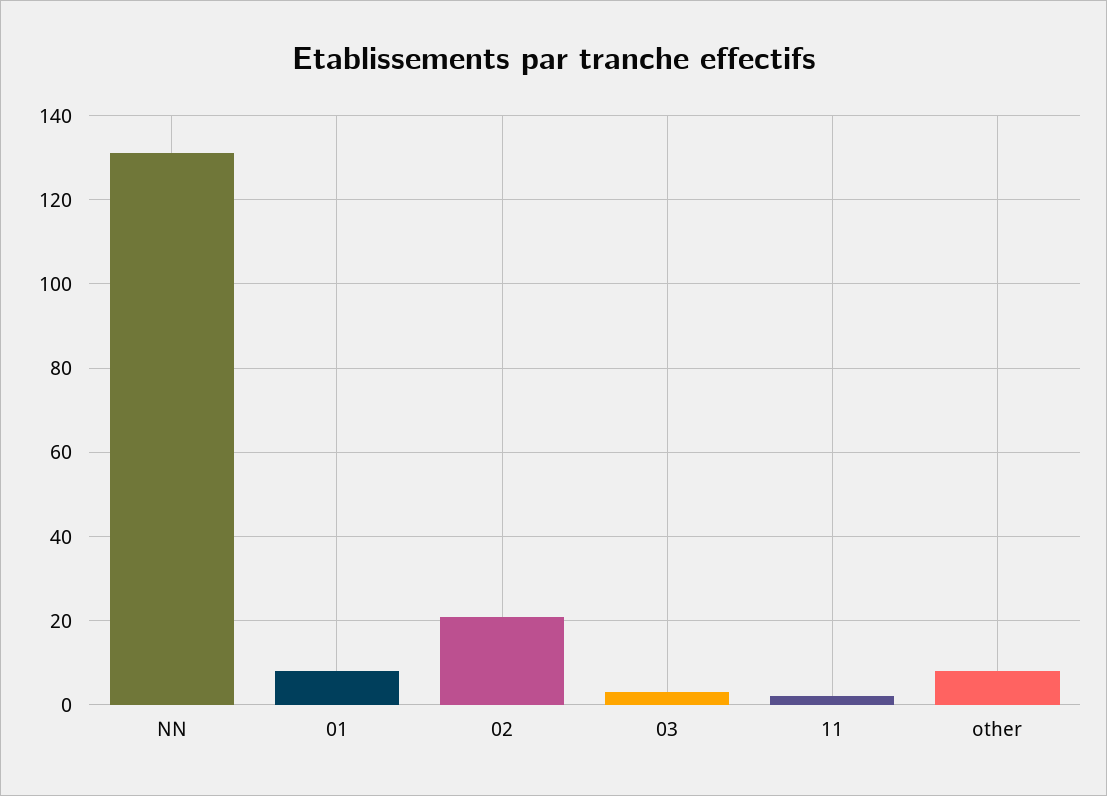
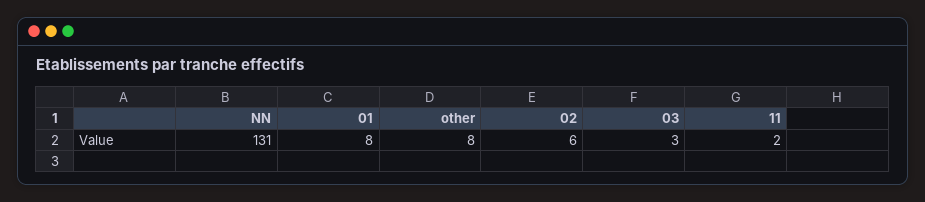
  {
    "NN": 131,
    "01": 8,
-   "02": 20,
+   "02": 6,
    "03": 3,
    "11": 2,
    "other": 8
  }

